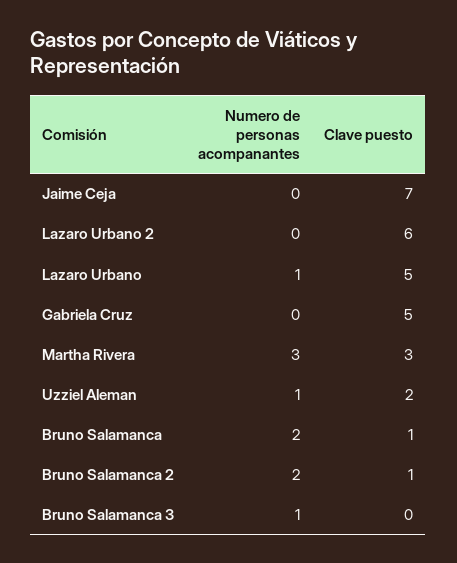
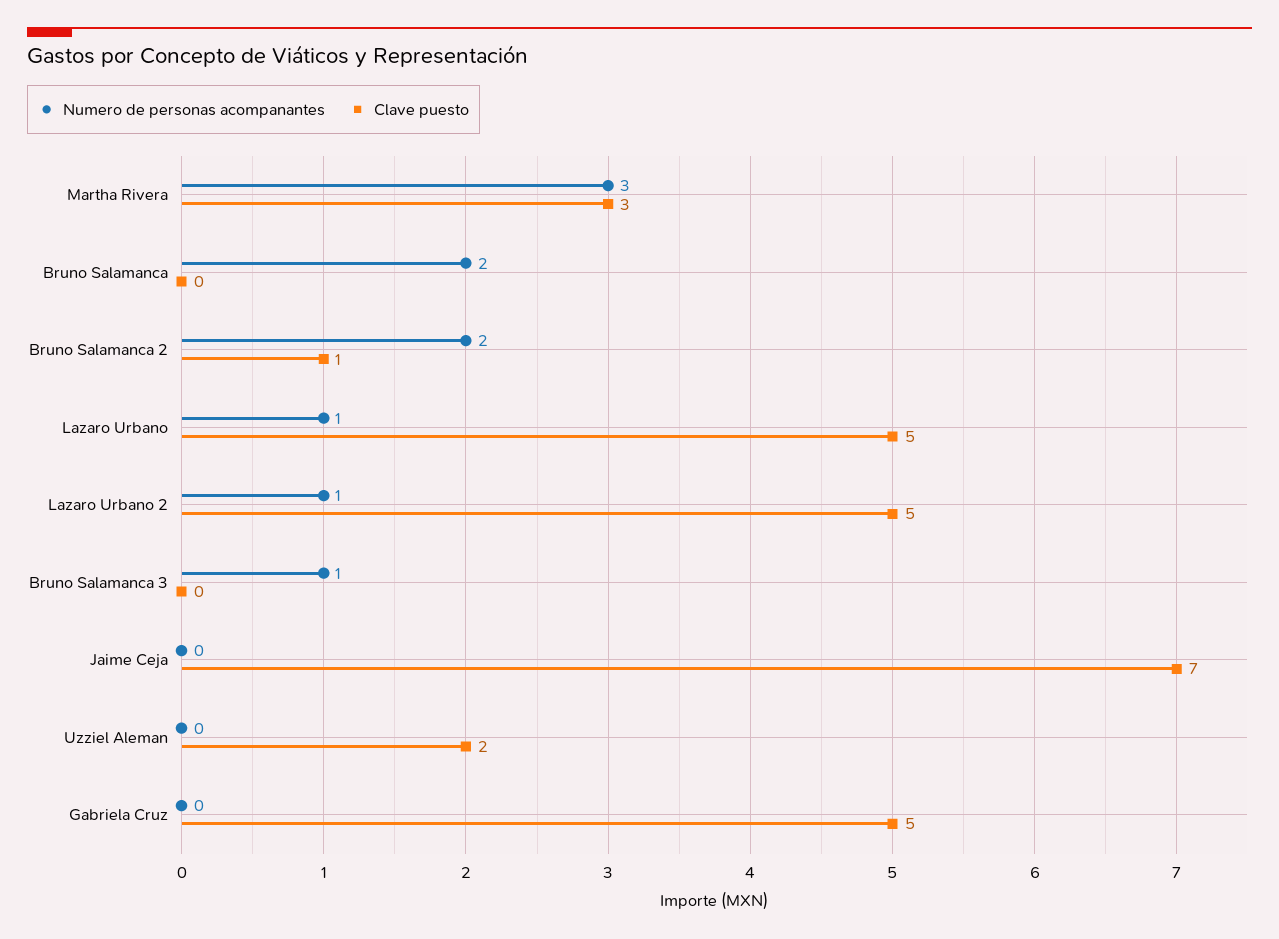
  {
    "Numero de personas acompanantes": {
      "Jaime Ceja": 0,
-     "Lazaro Urbano 2": 0,
+     "Lazaro Urbano 2": 1,
      "Lazaro Urbano": 1,
      "Gabriela Cruz": 0,
      "Martha Rivera": 3,
-     "Uzziel Aleman": 1,
+     "Uzziel Aleman": 0,
      "Bruno Salamanca": 2,
      "Bruno Salamanca 2": 2,
      "Bruno Salamanca 3": 1
    },
    "Clave puesto": {
      "Jaime Ceja": 7,
-     "Lazaro Urbano 2": 6,
+     "Lazaro Urbano 2": 5,
      "Lazaro Urbano": 5,
      "Gabriela Cruz": 5,
      "Martha Rivera": 3,
      "Uzziel Aleman": 2,
-     "Bruno Salamanca": 1,
+     "Bruno Salamanca": 0,
      "Bruno Salamanca 2": 1,
      "Bruno Salamanca 3": 0
    }
  }

